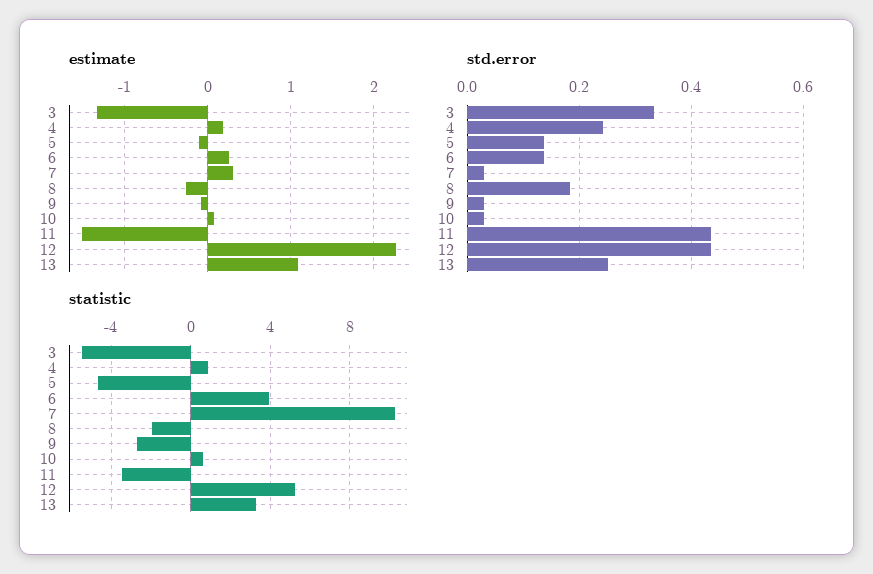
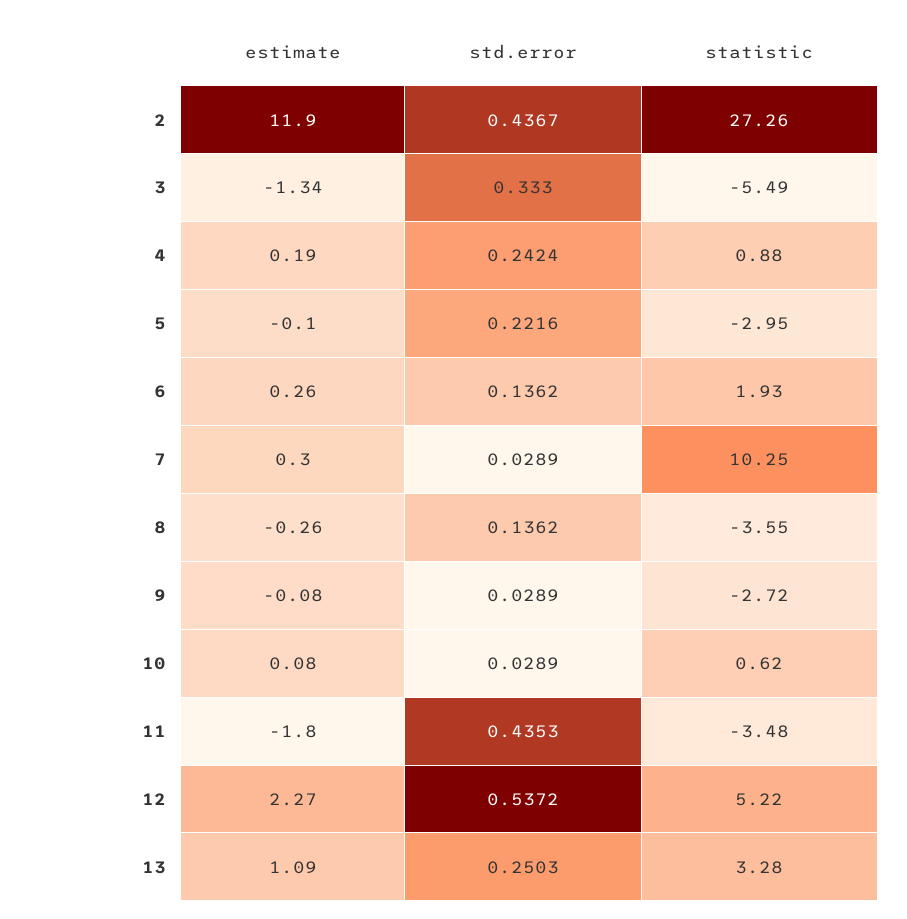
  {
    "estimate": {
      "3": -1.34,
      "4": 0.19,
      "5": -0.1,
      "6": 0.26,
      "7": 0.3,
      "8": -0.26,
      "9": -0.08,
      "10": 0.08,
-     "11": -1.5,
+     "11": -1.8,
      "12": 2.27,
-     "13": 1.09
+     "13": 1.09,
+     "2": 11.9
    },
    "std.error": {
      "3": 0.333,
      "4": 0.2424,
-     "5": 0.14,
+     "5": 0.2216,
      "6": 0.1362,
      "7": 0.0289,
-     "8": 0.18,
+     "8": 0.1362,
      "9": 0.0289,
      "10": 0.0289,
      "11": 0.4353,
-     "12": 0.44,
+     "12": 0.5372,
-     "13": 0.2503
+     "13": 0.2503,
+     "2": 0.4367
    },
    "statistic": {
      "3": -5.49,
      "4": 0.88,
-     "5": -4.5,
+     "5": -2.95,
-     "6": 4,
+     "6": 1.93,
      "7": 10.25,
-     "8": -2,
+     "8": -3.55,
      "9": -2.72,
      "10": 0.62,
      "11": -3.48,
      "12": 5.22,
-     "13": 3.28
+     "13": 3.28,
+     "2": 27.26
    }
  }

